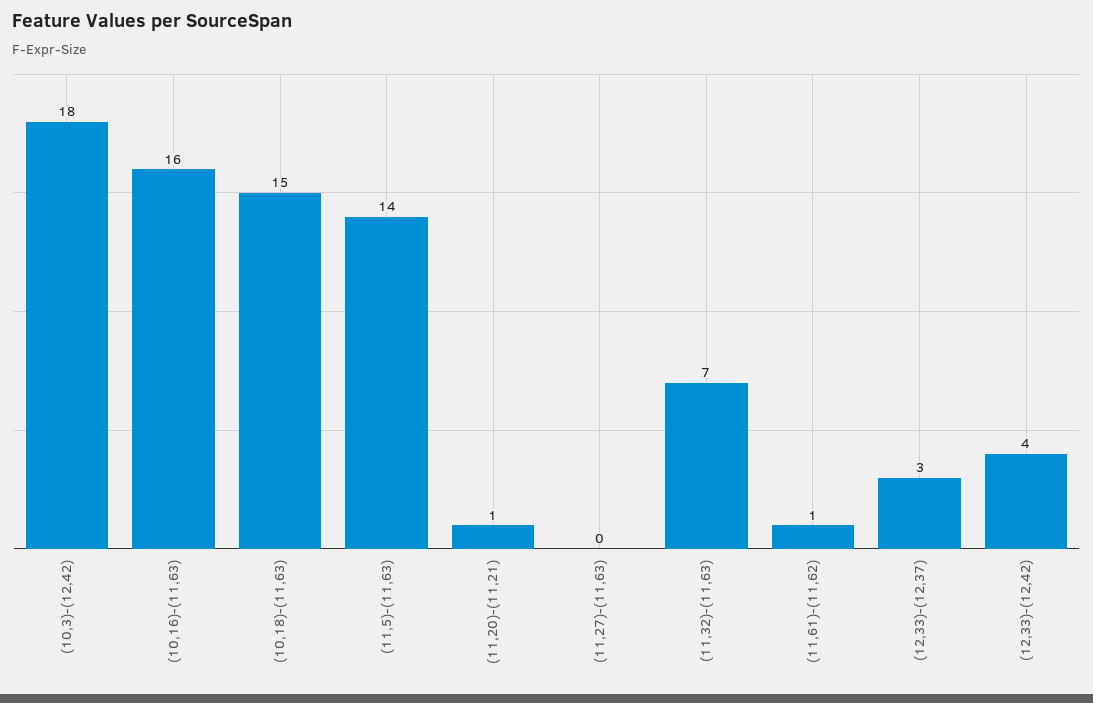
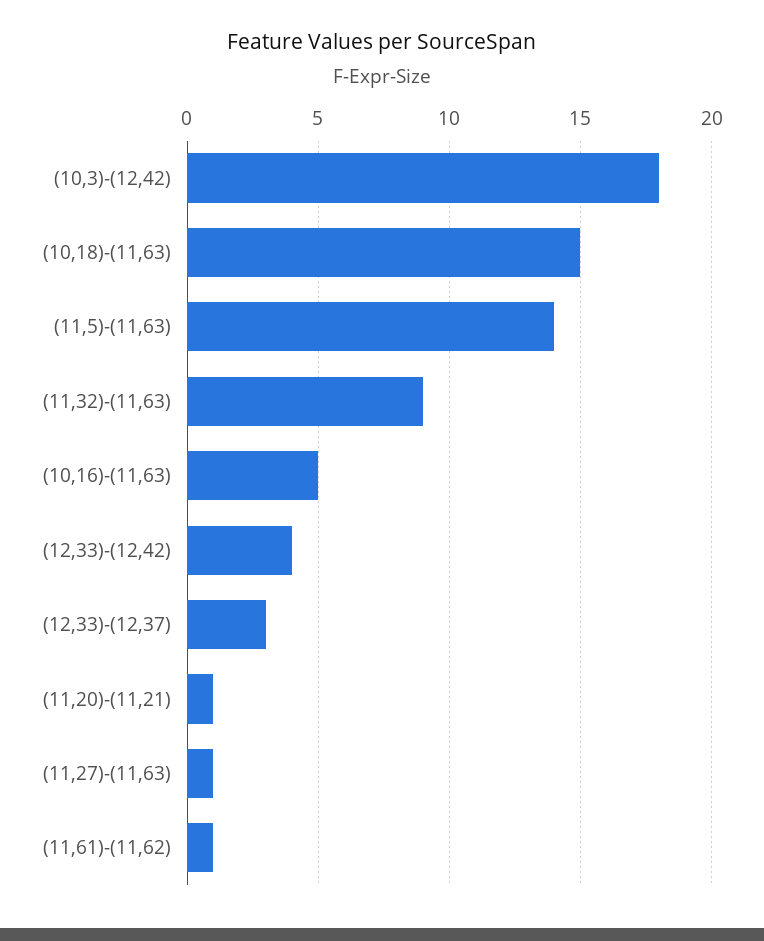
  {
    "(10,3)-(12,42)": 18,
-   "(10,16)-(11,63)": 16,
+   "(10,16)-(11,63)": 5,
    "(10,18)-(11,63)": 15,
    "(11,5)-(11,63)": 14,
    "(11,20)-(11,21)": 1,
-   "(11,27)-(11,63)": 0,
+   "(11,27)-(11,63)": 1,
-   "(11,32)-(11,63)": 7,
+   "(11,32)-(11,63)": 9,
    "(11,61)-(11,62)": 1,
    "(12,33)-(12,37)": 3,
    "(12,33)-(12,42)": 4
  }

